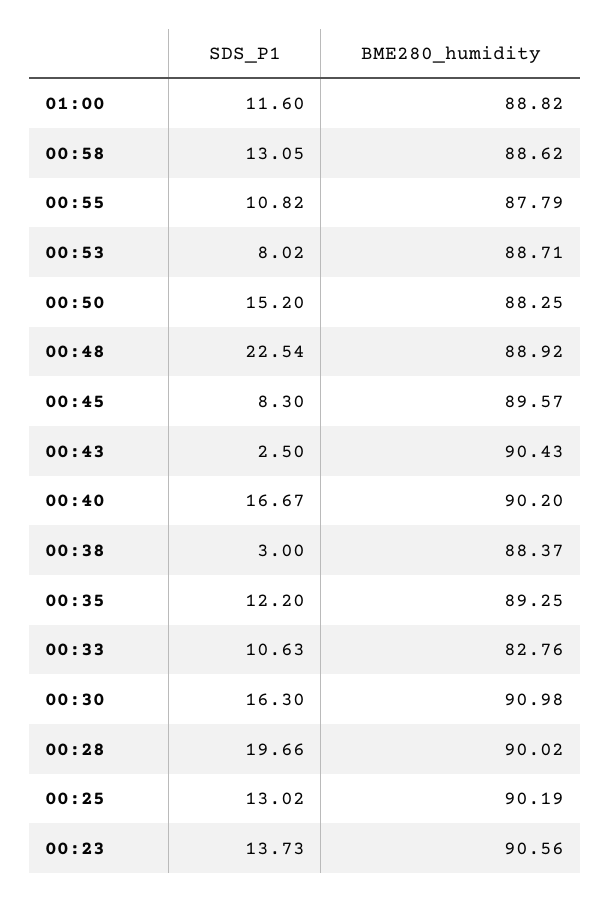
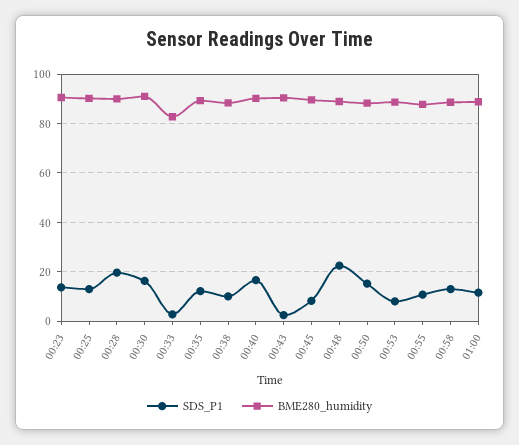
  {
    "SDS_P1": {
      "01:00": 11.6,
      "00:58": 13.05,
      "00:55": 10.82,
      "00:53": 8.02,
      "00:50": 15.2,
      "00:48": 22.54,
      "00:45": 8.3,
      "00:43": 2.5,
      "00:40": 16.67,
-     "00:38": 3,
+     "00:38": 10,
      "00:35": 12.2,
-     "00:33": 10.63,
+     "00:33": 2.5,
      "00:30": 16.3,
      "00:28": 19.66,
      "00:25": 13.02,
      "00:23": 13.73
    },
    "BME280_humidity": {
      "01:00": 88.82,
      "00:58": 88.62,
      "00:55": 87.79,
      "00:53": 88.71,
      "00:50": 88.25,
      "00:48": 88.92,
      "00:45": 89.57,
      "00:43": 90.43,
      "00:40": 90.2,
      "00:38": 88.37,
      "00:35": 89.25,
      "00:33": 82.76,
      "00:30": 90.98,
      "00:28": 90.02,
      "00:25": 90.19,
      "00:23": 90.56
    }
  }

